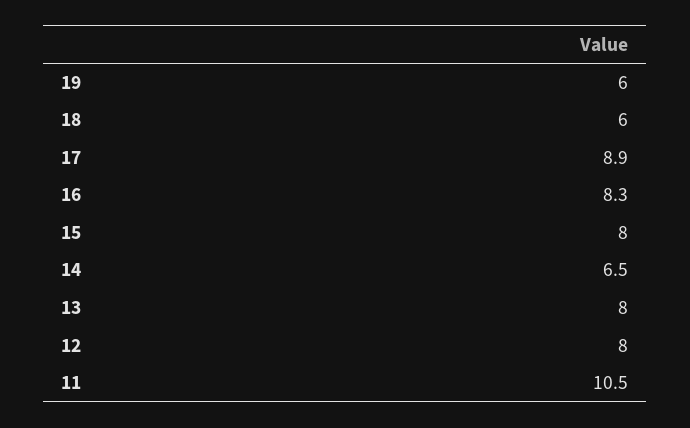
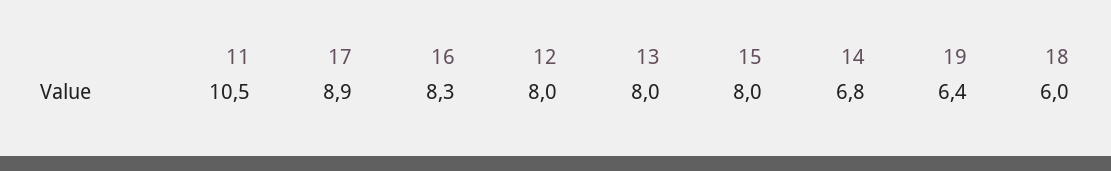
  {
-   "19": 6,
+   "19": 6.4,
    "18": 6,
    "17": 8.9,
    "16": 8.3,
    "15": 8,
-   "14": 6.5,
+   "14": 6.8,
    "13": 8,
    "12": 8,
    "11": 10.5
  }

